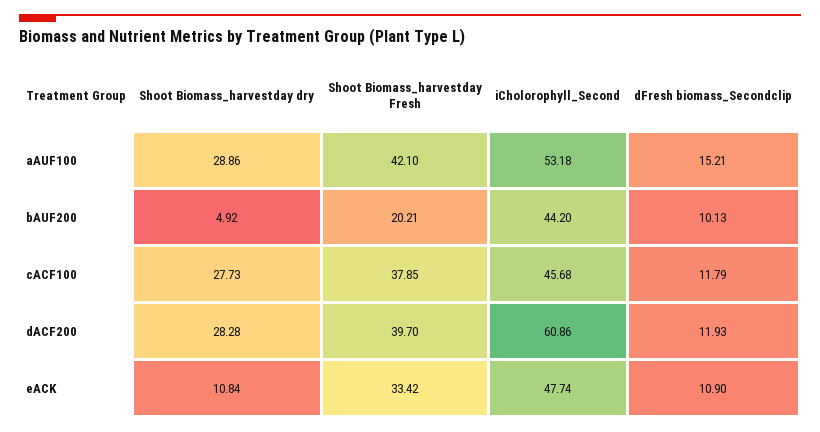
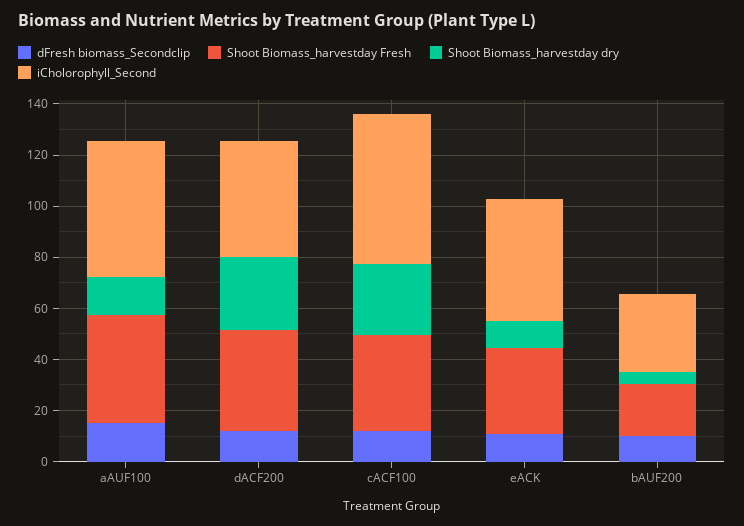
  {
    "Shoot Biomass_harvestday dry": {
-     "aAUF100": 28.86,
+     "aAUF100": 15,
      "bAUF200": 4.92,
      "cACF100": 27.73,
      "dACF200": 28.28,
      "eACK": 10.84
    },
    "Shoot Biomass_harvestday Fresh": {
      "aAUF100": 42.1,
      "bAUF200": 20.21,
      "cACF100": 37.85,
      "dACF200": 39.7,
      "eACK": 33.42
    },
    "iCholorophyll_Second": {
      "aAUF100": 53.18,
-     "bAUF200": 44.2,
+     "bAUF200": 30,
-     "cACF100": 45.68,
+     "cACF100": 60,
-     "dACF200": 60.86,
+     "dACF200": 45,
      "eACK": 47.74
    },
    "dFresh biomass_Secondclip": {
      "aAUF100": 15.21,
      "bAUF200": 10.13,
      "cACF100": 11.79,
      "dACF200": 11.93,
      "eACK": 10.9
    }
  }

